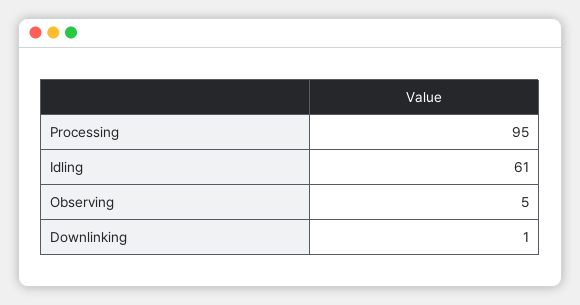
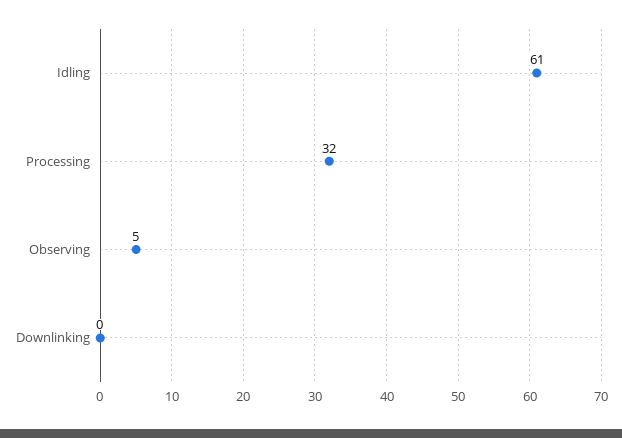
  {
-   "Processing": 95,
+   "Processing": 32,
    "Idling": 61,
    "Observing": 5,
-   "Downlinking": 1
+   "Downlinking": 0
  }

